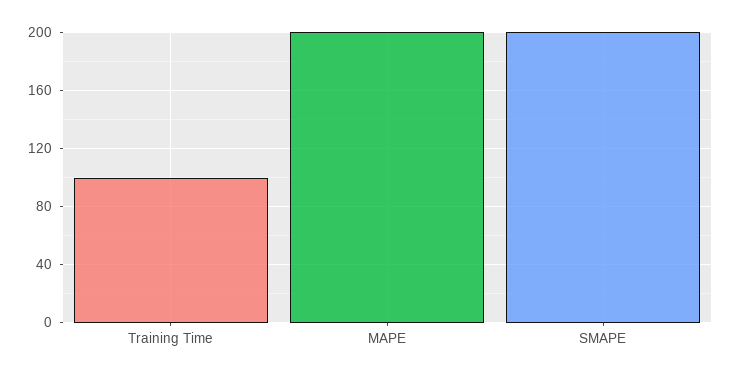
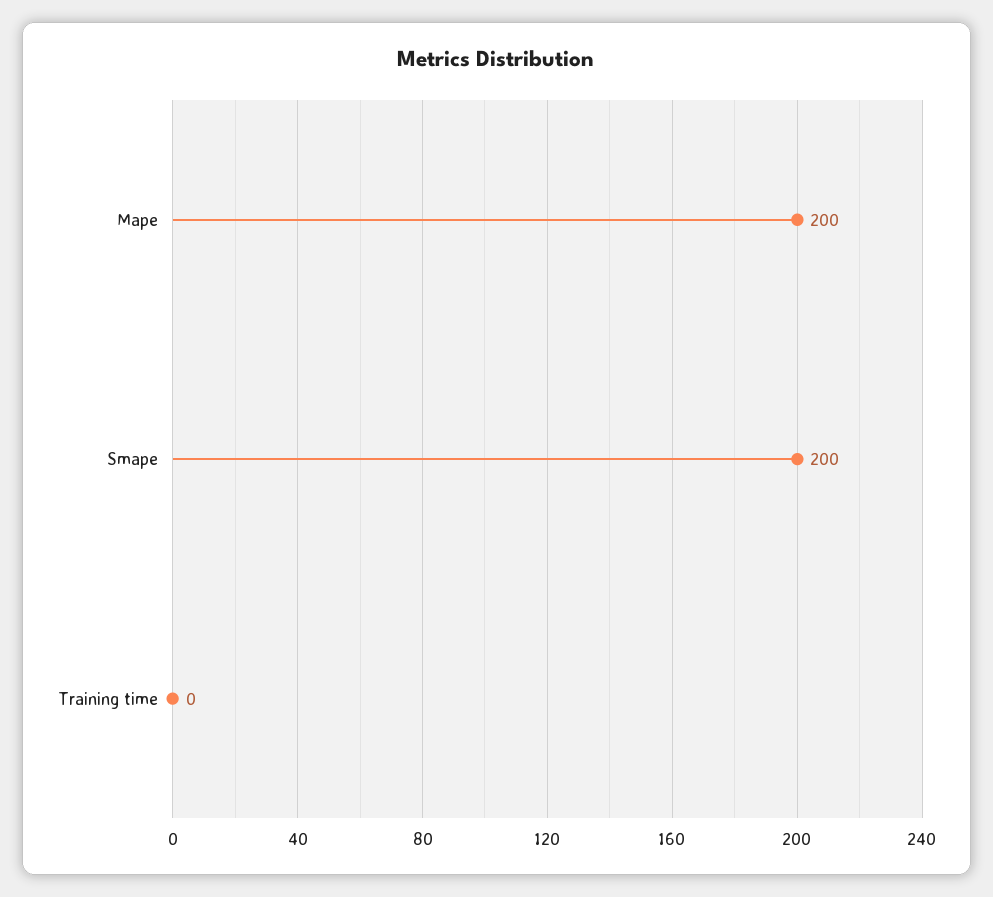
  {
-   "Training Time": 100,
+   "Training Time": 0,
    "MAPE": 200,
    "SMAPE": 200
  }

